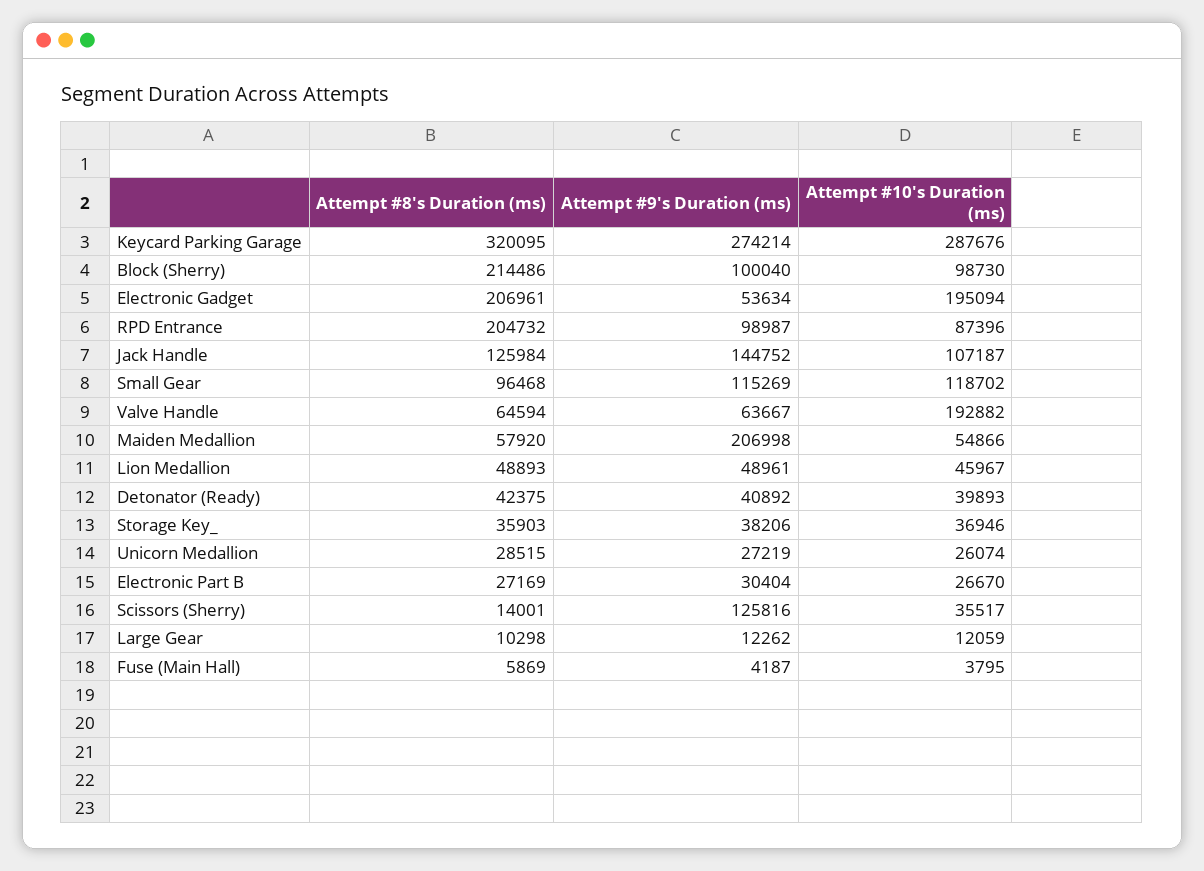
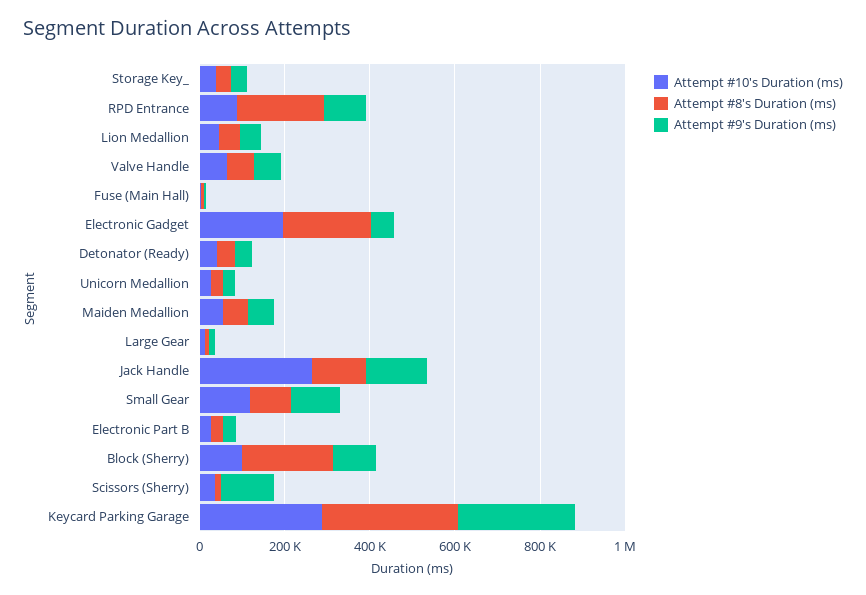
  {
    "Attempt #8's Duration (ms)": {
      "Keycard Parking Garage": 320095,
      "Block (Sherry)": 214486,
      "Electronic Gadget": 206961,
      "RPD Entrance": 204732,
      "Jack Handle": 125984,
      "Small Gear": 96468,
      "Valve Handle": 64594,
      "Maiden Medallion": 57920,
      "Lion Medallion": 48893,
      "Detonator (Ready)": 42375,
      "Storage Key_": 35903,
      "Unicorn Medallion": 28515,
      "Electronic Part B": 27169,
      "Scissors (Sherry)": 14001,
      "Large Gear": 10298,
      "Fuse (Main Hall)": 5869
    },
    "Attempt #9's Duration (ms)": {
      "Keycard Parking Garage": 274214,
      "Block (Sherry)": 100040,
      "Electronic Gadget": 53634,
      "RPD Entrance": 98987,
      "Jack Handle": 144752,
      "Small Gear": 115269,
      "Valve Handle": 63667,
-     "Maiden Medallion": 206998,
+     "Maiden Medallion": 50000,
      "Lion Medallion": 48961,
      "Detonator (Ready)": 40892,
      "Storage Key_": 38206,
      "Unicorn Medallion": 27219,
      "Electronic Part B": 30404,
      "Scissors (Sherry)": 125816,
      "Large Gear": 12262,
      "Fuse (Main Hall)": 4187
    },
    "Attempt #10's Duration (ms)": {
      "Keycard Parking Garage": 287676,
      "Block (Sherry)": 98730,
      "Electronic Gadget": 195094,
      "RPD Entrance": 87396,
-     "Jack Handle": 107187,
+     "Jack Handle": 250000,
      "Small Gear": 118702,
-     "Valve Handle": 192882,
+     "Valve Handle": 50000,
      "Maiden Medallion": 54866,
      "Lion Medallion": 45967,
      "Detonator (Ready)": 39893,
      "Storage Key_": 36946,
      "Unicorn Medallion": 26074,
      "Electronic Part B": 26670,
      "Scissors (Sherry)": 35517,
      "Large Gear": 12059,
      "Fuse (Main Hall)": 3795
    }
  }

